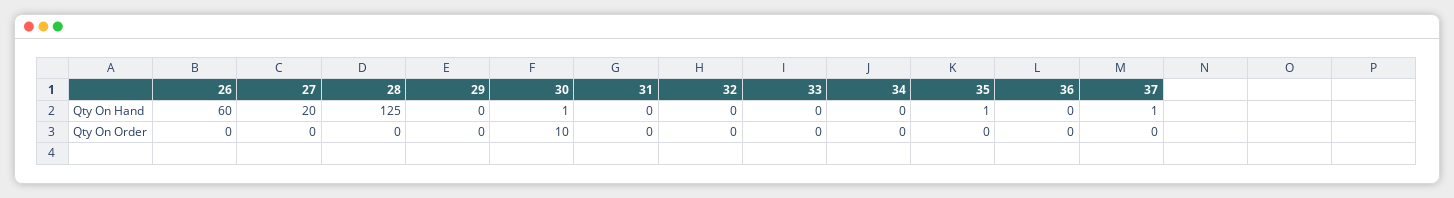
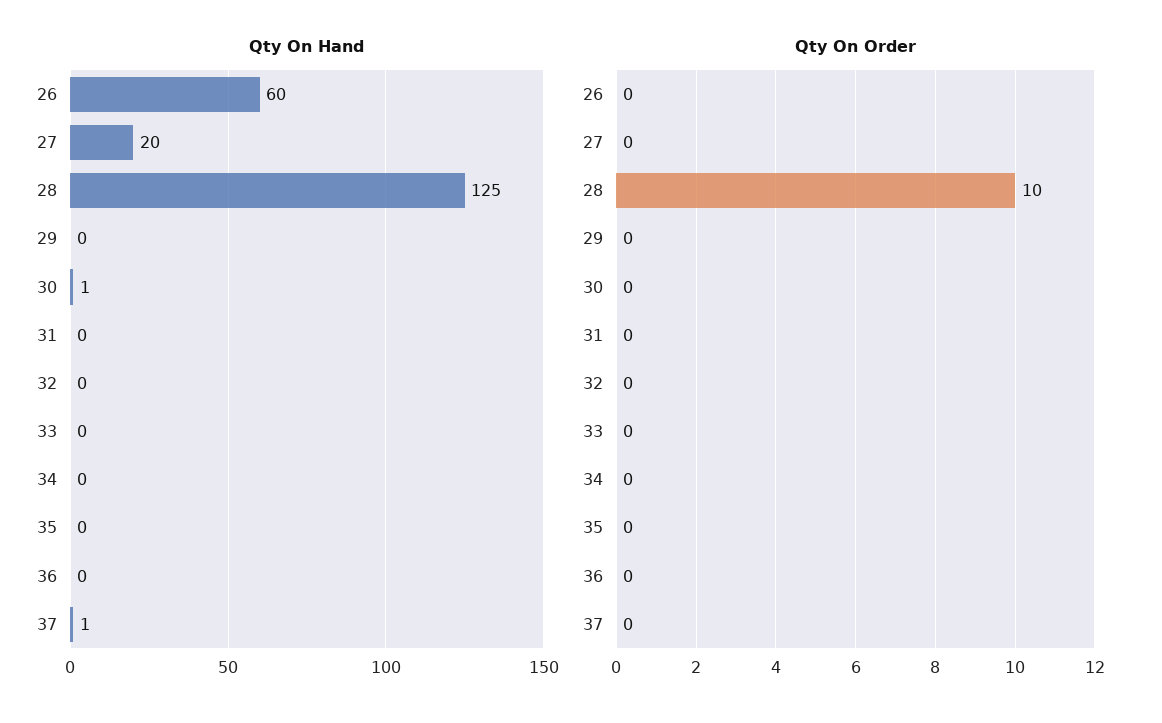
  {
    "Qty On Hand": {
      "26": 60,
      "27": 20,
      "28": 125,
      "29": 0,
      "30": 1,
      "31": 0,
      "32": 0,
      "33": 0,
      "34": 0,
-     "35": 1,
+     "35": 0,
      "36": 0,
      "37": 1
    },
    "Qty On Order": {
      "26": 0,
      "27": 0,
-     "28": 0,
+     "28": 10,
      "29": 0,
-     "30": 10,
+     "30": 0,
      "31": 0,
      "32": 0,
      "33": 0,
      "34": 0,
      "35": 0,
      "36": 0,
      "37": 0
    }
  }

